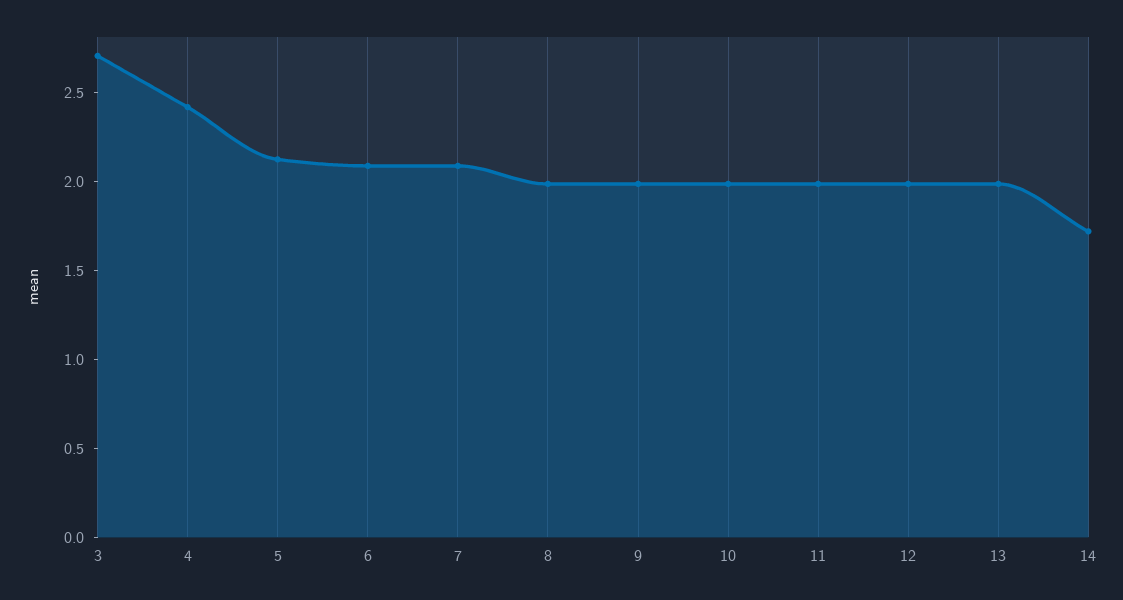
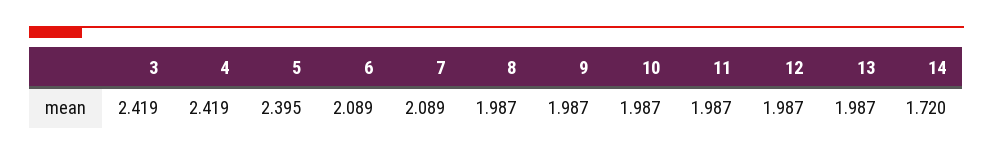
  {
-   "3": 2.7,
+   "3": 2.419,
    "4": 2.419,
-   "5": 2.1,
+   "5": 2.395,
    "6": 2.089,
    "7": 2.089,
    "8": 1.987,
    "9": 1.987,
    "10": 1.987,
    "11": 1.987,
    "12": 1.987,
    "13": 1.987,
    "14": 1.72
  }

